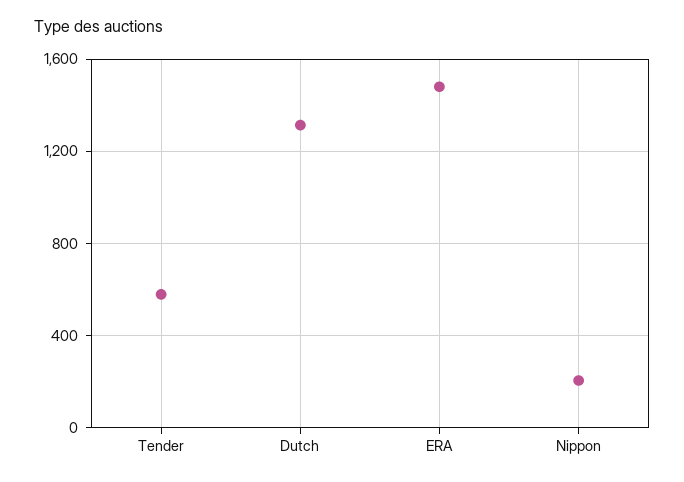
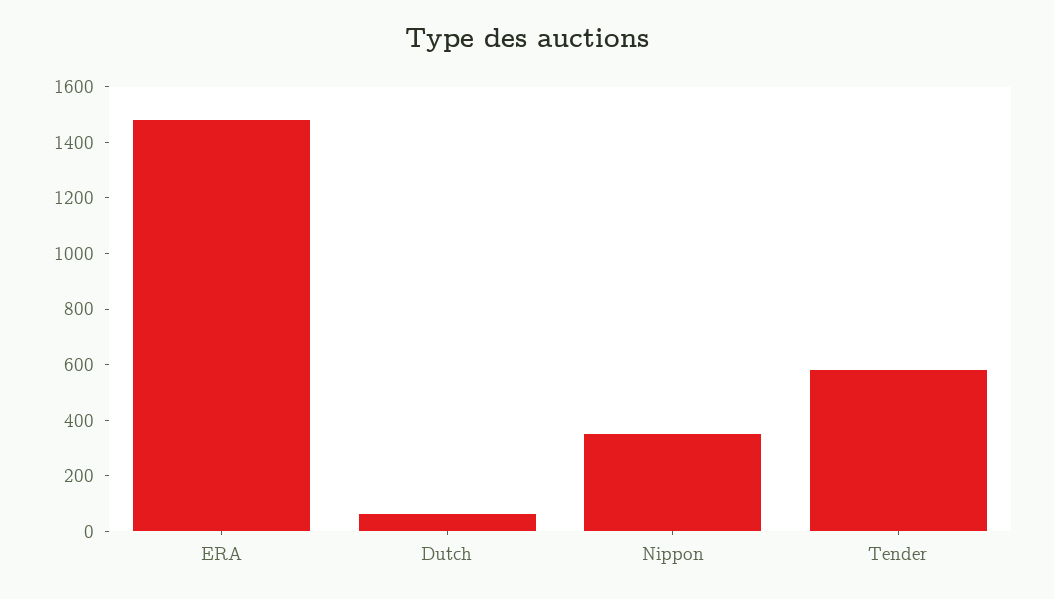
  {
    "Tender": 600,
-   "Dutch": 1300,
+   "Dutch": 50,
    "ERA": 1500,
-   "Nippon": 200
+   "Nippon": 350
  }

